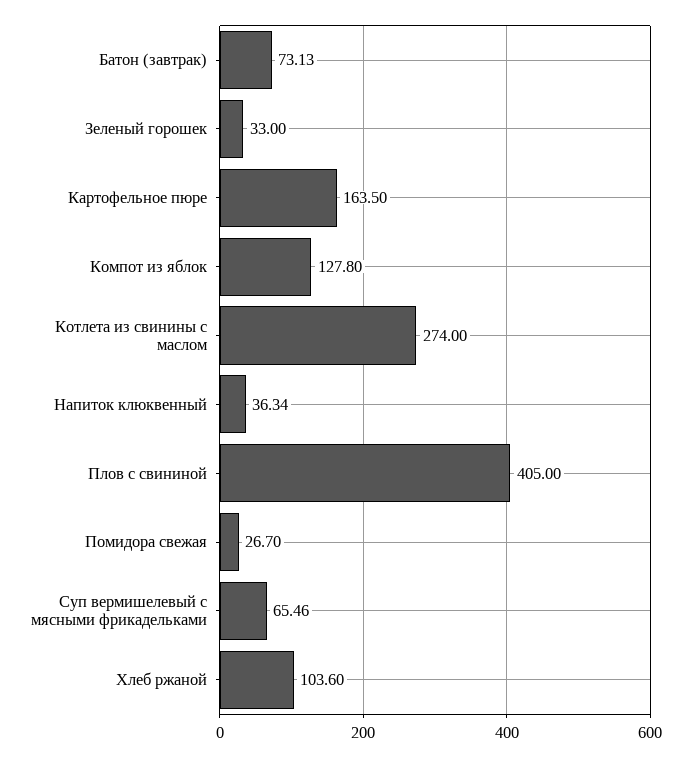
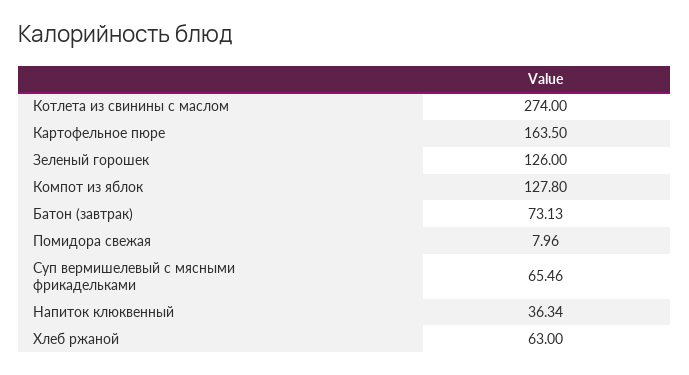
  {
    "Батон (завтрак)": 73.13,
-   "Зеленый горошек": 33,
+   "Зеленый горошек": 126,
    "Картофельное пюре": 163.5,
    "Компот из яблок": 127.8,
    "Котлета из свинины с маслом": 274,
    "Напиток клюквенный": 36.34,
-   "Плов с свининой": 405,
-   "Помидора свежая": 26.7,
+   "Помидора свежая": 7.96,
    "Суп вермишелевый с мясными фрикадельками": 65.46,
-   "Хлеб ржаной": 103.6
+   "Хлеб ржаной": 63
  }

